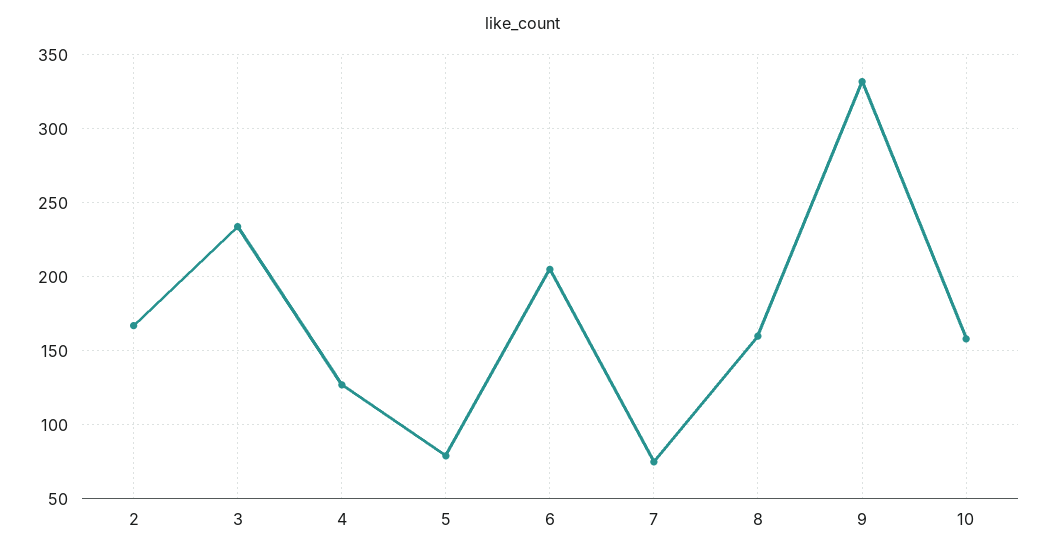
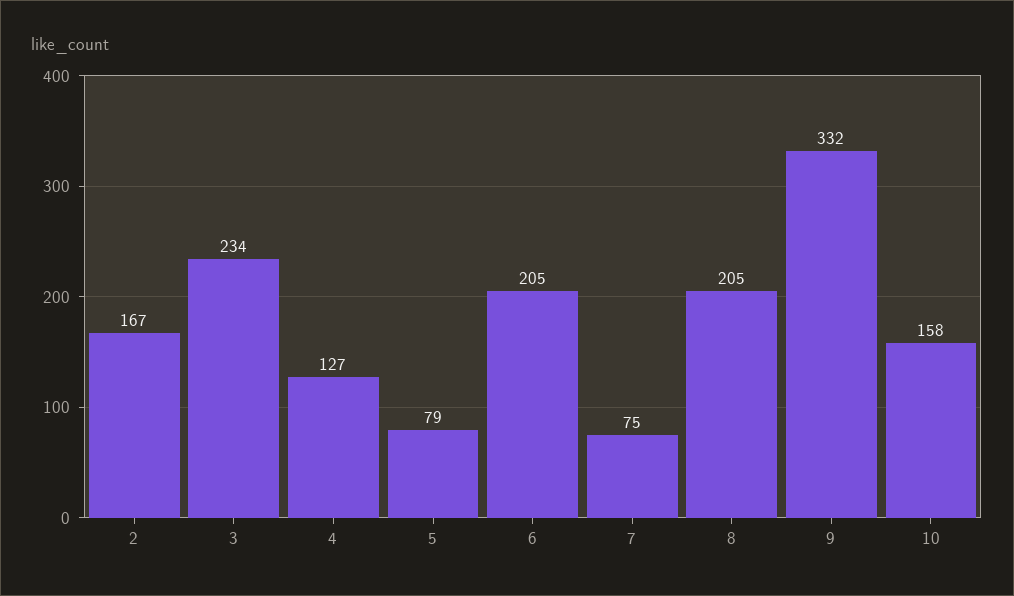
  {
    "2": 167,
    "3": 234,
    "4": 127,
    "5": 79,
    "6": 205,
    "7": 75,
-   "8": 160,
+   "8": 205,
    "9": 332,
    "10": 158
  }

